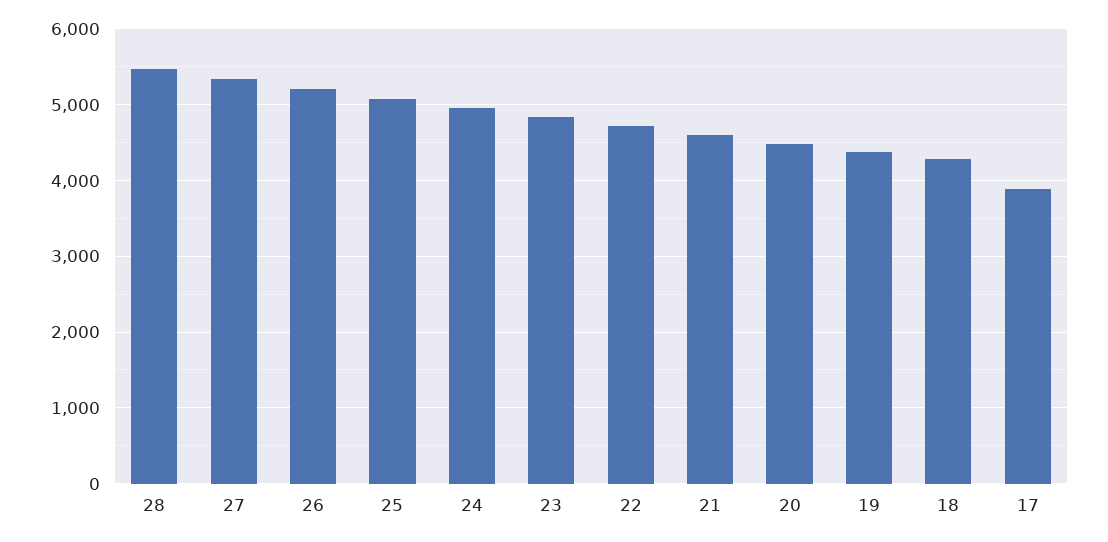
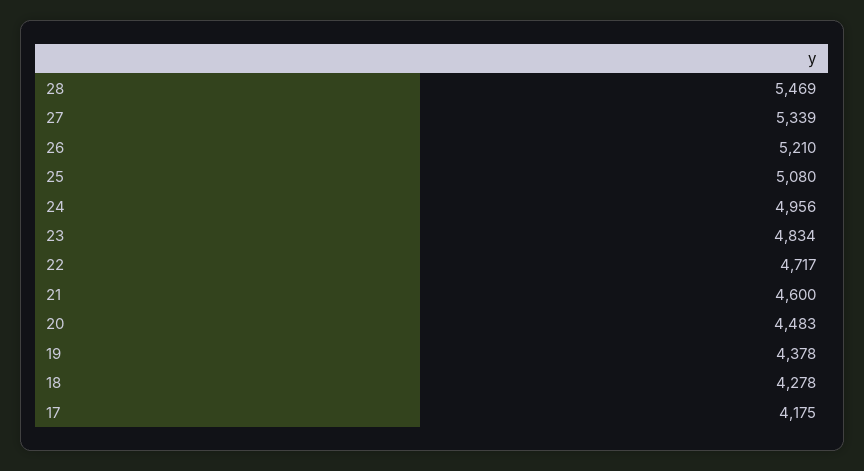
  {
    "28": 5469,
    "27": 5339,
    "26": 5210,
    "25": 5080,
    "24": 4956,
    "23": 4834,
    "22": 4717,
    "21": 4600,
    "20": 4483,
    "19": 4378,
    "18": 4278,
-   "17": 3900
+   "17": 4175
  }

